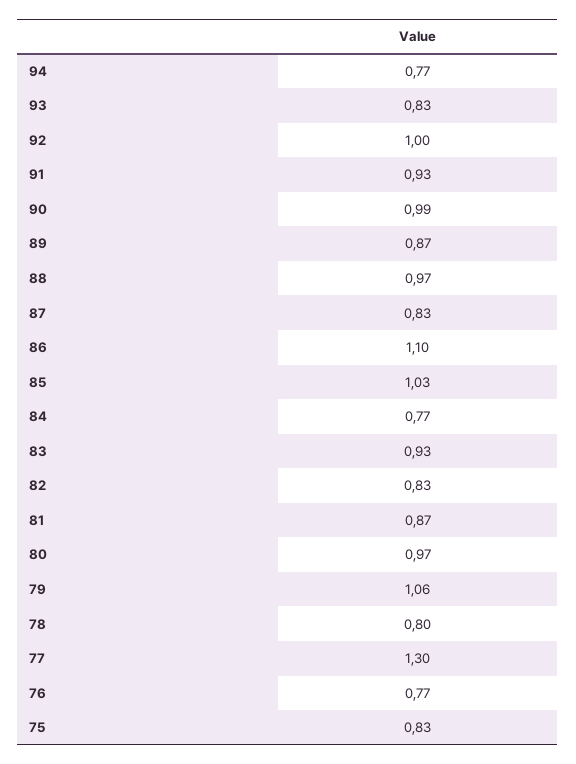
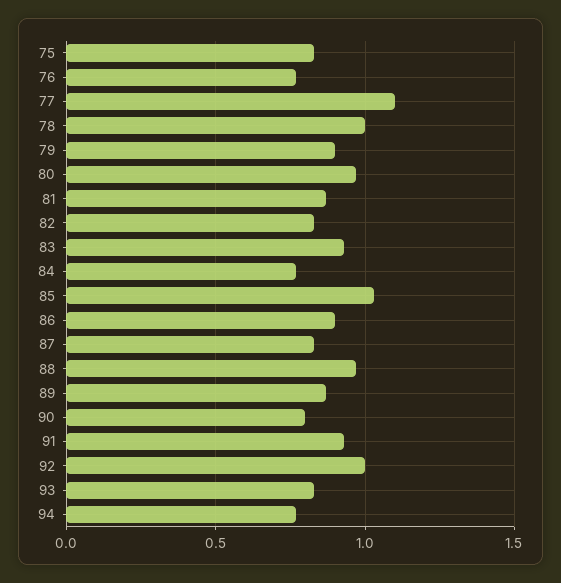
  {
    "94": 0.77,
    "93": 0.83,
    "92": 1,
    "91": 0.93,
-   "90": 0.99,
+   "90": 0.8,
    "89": 0.87,
    "88": 0.97,
    "87": 0.83,
-   "86": 1.1,
+   "86": 0.9,
    "85": 1.03,
    "84": 0.77,
    "83": 0.93,
    "82": 0.83,
    "81": 0.87,
    "80": 0.97,
-   "79": 1.06,
+   "79": 0.9,
-   "78": 0.8,
+   "78": 1,
-   "77": 1.3,
+   "77": 1.1,
    "76": 0.77,
    "75": 0.83
  }

